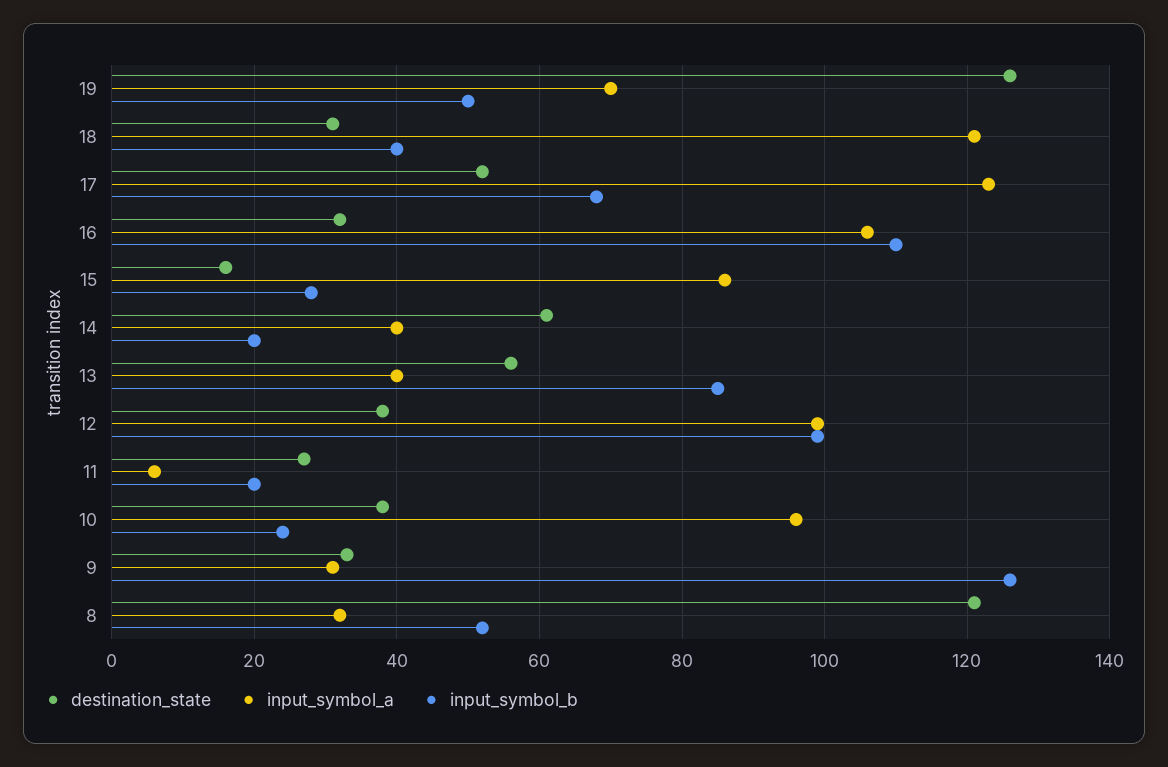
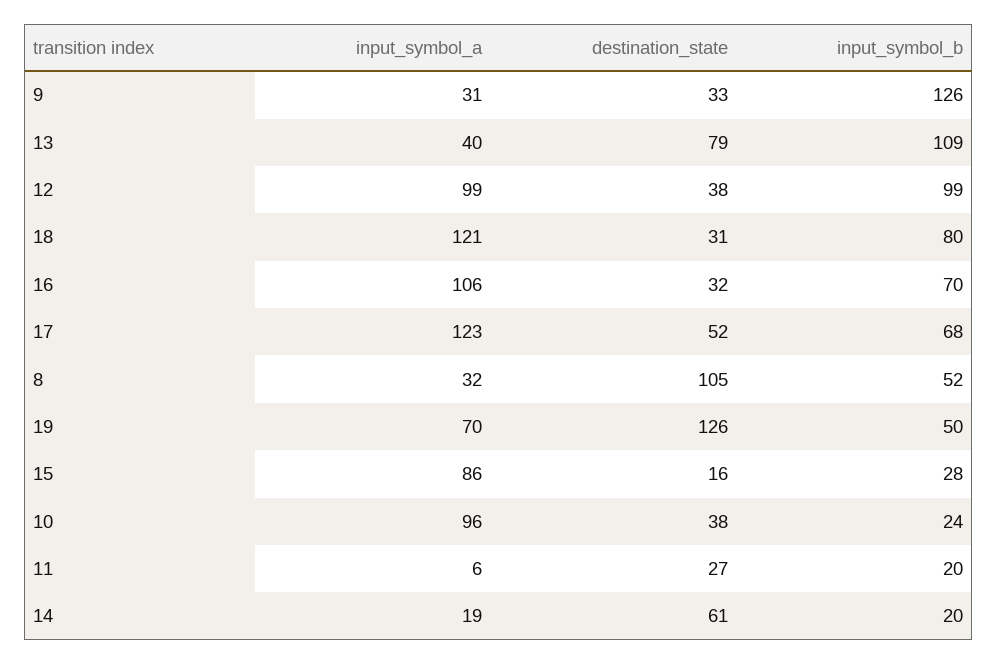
  {
    "destination_state": {
      "19": 126,
      "18": 31,
      "17": 52,
      "16": 32,
      "15": 16,
      "14": 61,
-     "13": 55,
+     "13": 79,
      "12": 38,
      "11": 27,
      "10": 38,
      "9": 33,
-     "8": 120
+     "8": 105
    },
    "input_symbol_a": {
      "19": 70,
      "18": 121,
      "17": 123,
      "16": 106,
      "15": 86,
-     "14": 40,
+     "14": 19,
      "13": 40,
      "12": 99,
      "11": 6,
      "10": 96,
      "9": 31,
      "8": 32
    },
    "input_symbol_b": {
      "19": 50,
-     "18": 40,
+     "18": 80,
      "17": 68,
-     "16": 110,
+     "16": 70,
      "15": 28,
      "14": 20,
-     "13": 85,
+     "13": 109,
      "12": 99,
      "11": 20,
      "10": 24,
      "9": 126,
      "8": 52
    }
  }

